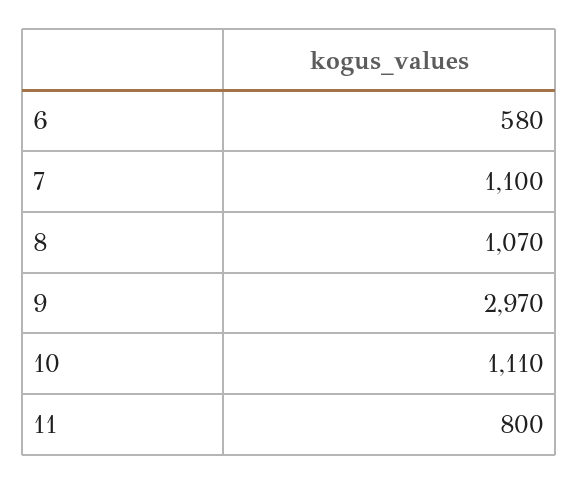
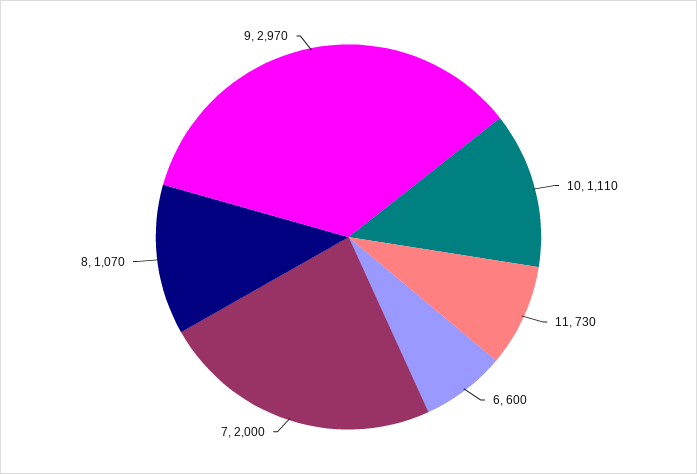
  {
-   "6": 580,
+   "6": 600,
-   "7": 1100,
+   "7": 2000,
    "8": 1070,
    "9": 2970,
    "10": 1110,
-   "11": 800
+   "11": 730
  }

